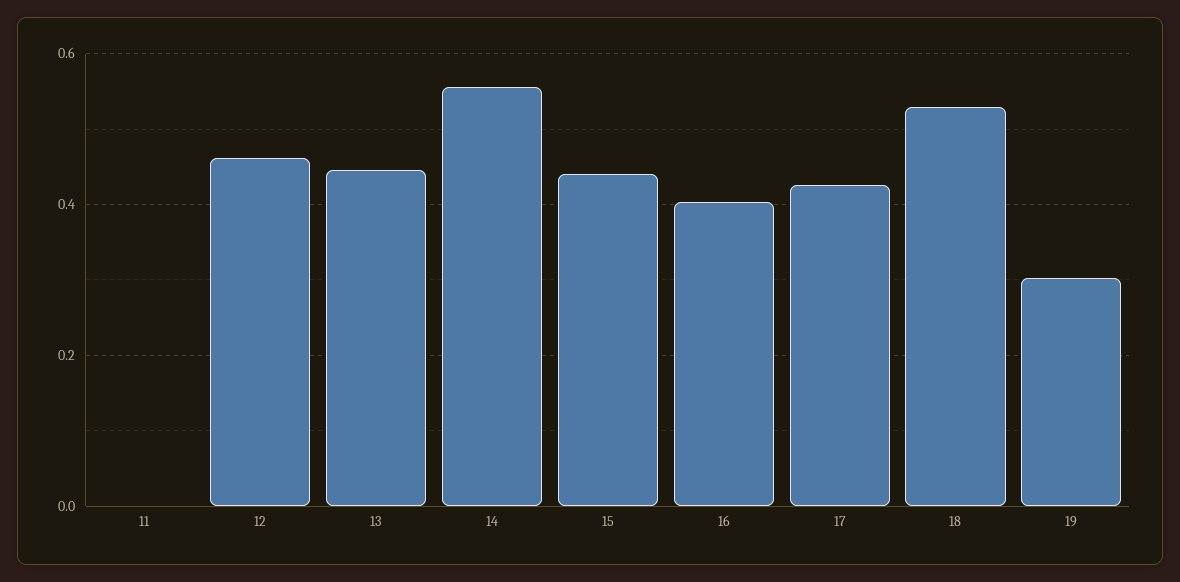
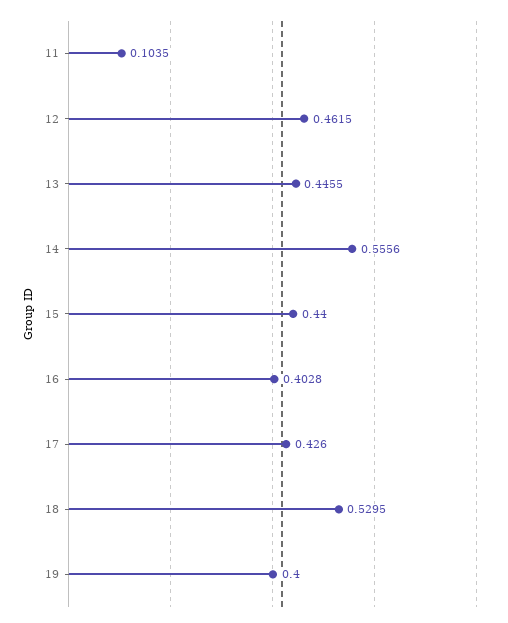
  {
-   "11": 0,
+   "11": 0.1035,
    "12": 0.4615,
    "13": 0.4455,
    "14": 0.5556,
    "15": 0.44,
    "16": 0.4028,
    "17": 0.426,
    "18": 0.5295,
-   "19": 0.3
+   "19": 0.4
  }

